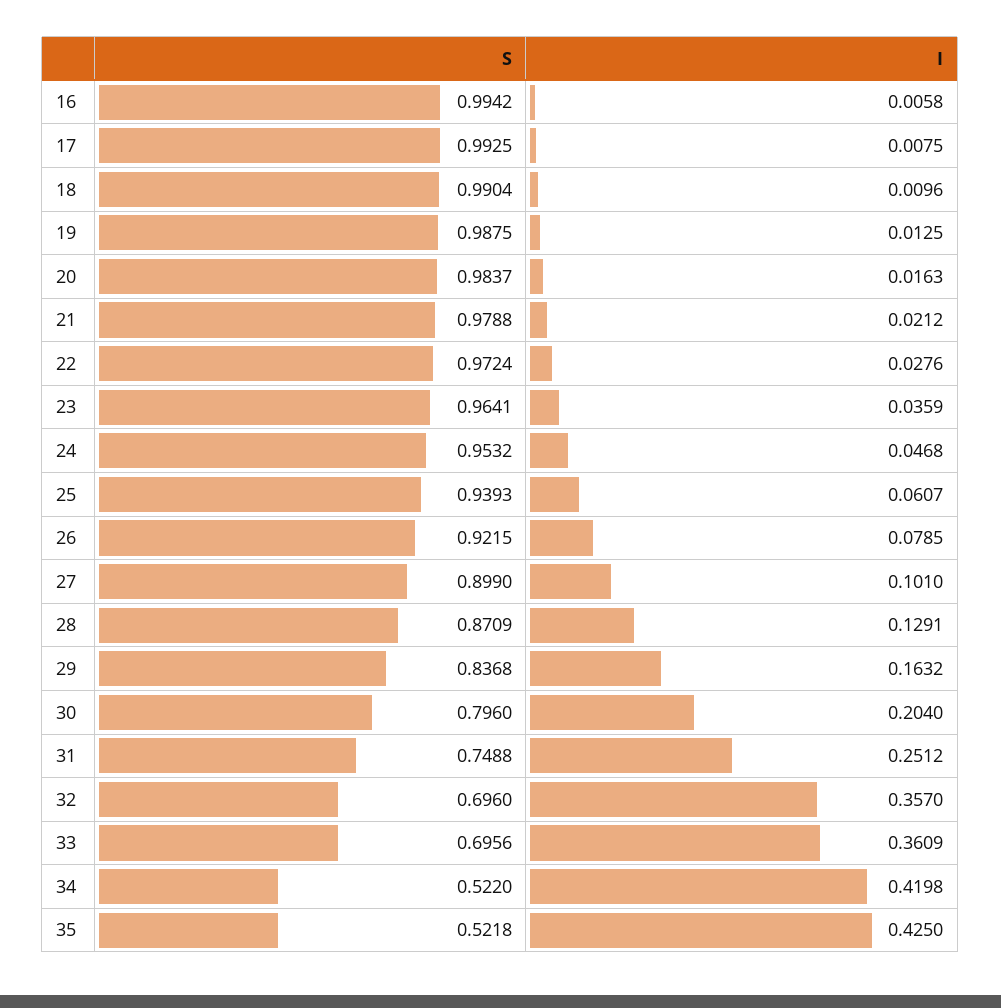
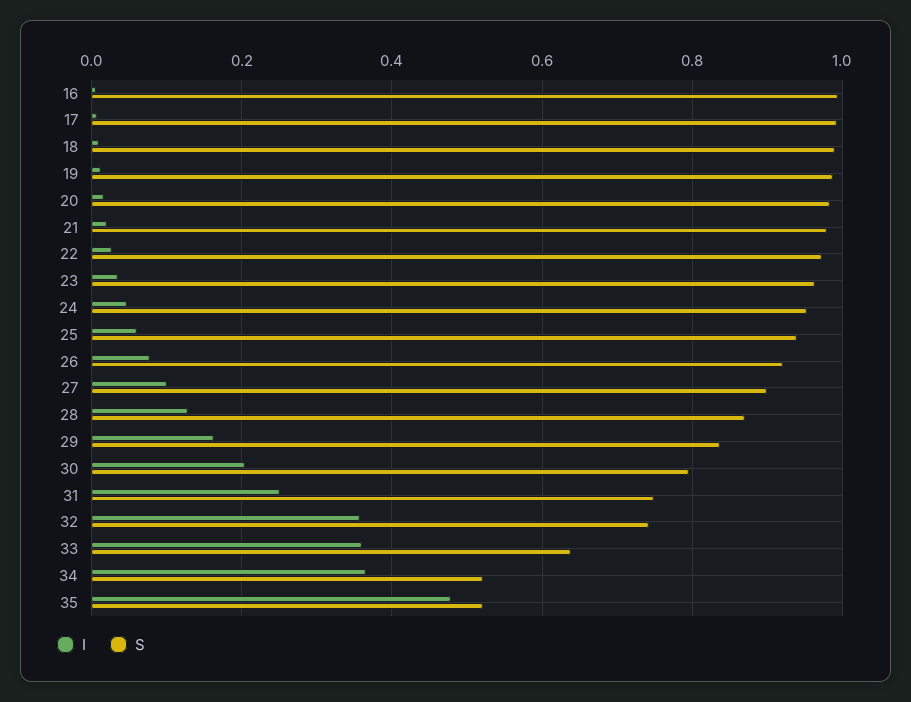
  {
    "S": {
      "16": 0.9942,
      "17": 0.9925,
      "18": 0.9904,
      "19": 0.9875,
      "20": 0.9837,
      "21": 0.9788,
      "22": 0.9724,
      "23": 0.9641,
      "24": 0.9532,
      "25": 0.9393,
      "26": 0.9215,
      "27": 0.899,
      "28": 0.8709,
      "29": 0.8368,
      "30": 0.796,
      "31": 0.7488,
-     "32": 0.696,
+     "32": 0.74,
-     "33": 0.6956,
+     "33": 0.64,
      "34": 0.522,
      "35": 0.5218
    },
    "I": {
      "16": 0.0058,
      "17": 0.0075,
      "18": 0.0096,
      "19": 0.0125,
      "20": 0.0163,
      "21": 0.0212,
      "22": 0.0276,
      "23": 0.0359,
      "24": 0.0468,
      "25": 0.0607,
      "26": 0.0785,
      "27": 0.101,
      "28": 0.1291,
      "29": 0.1632,
      "30": 0.204,
      "31": 0.2512,
      "32": 0.357,
      "33": 0.3609,
-     "34": 0.4198,
+     "34": 0.36,
-     "35": 0.425
+     "35": 0.48
    }
  }

